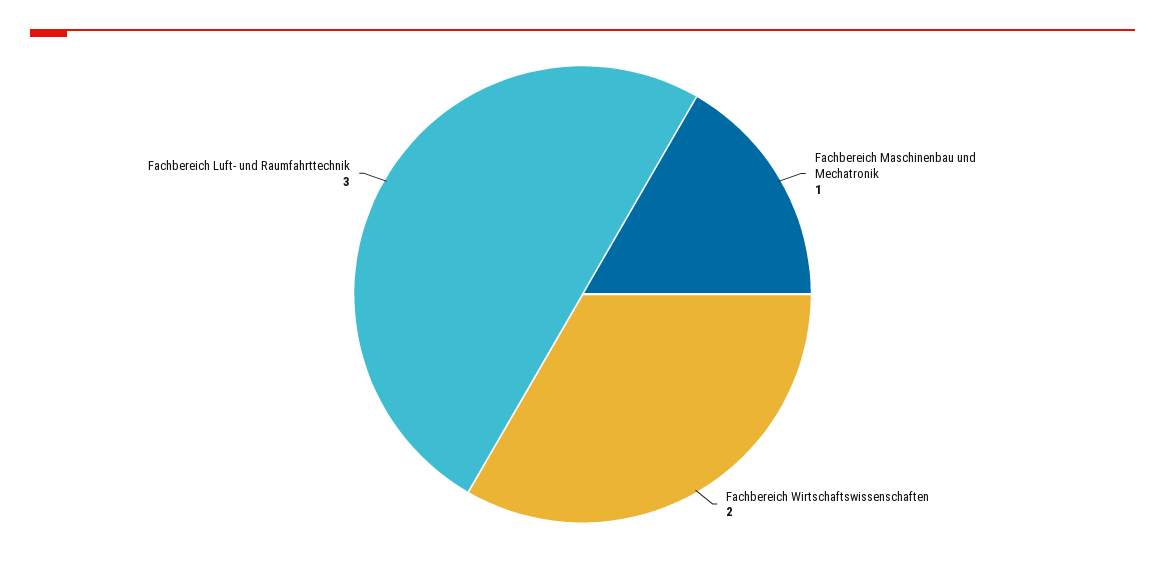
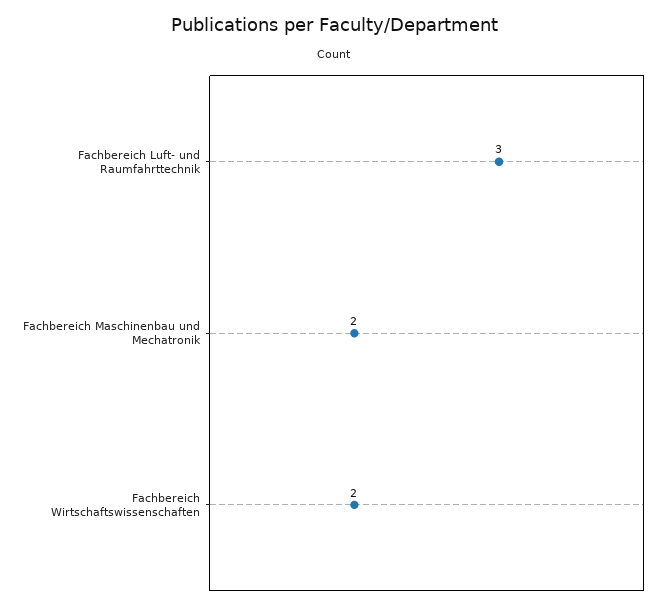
  {
-   "Fachbereich Maschinenbau und Mechatronik": 1,
+   "Fachbereich Maschinenbau und Mechatronik": 2,
    "Fachbereich Wirtschaftswissenschaften": 2,
    "Fachbereich Luft- und Raumfahrttechnik": 3
  }

